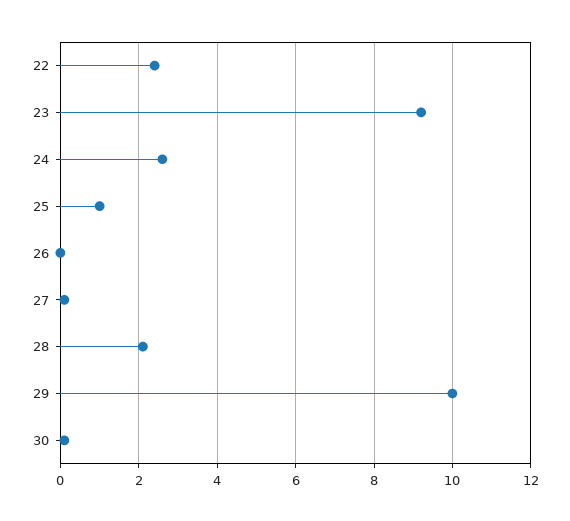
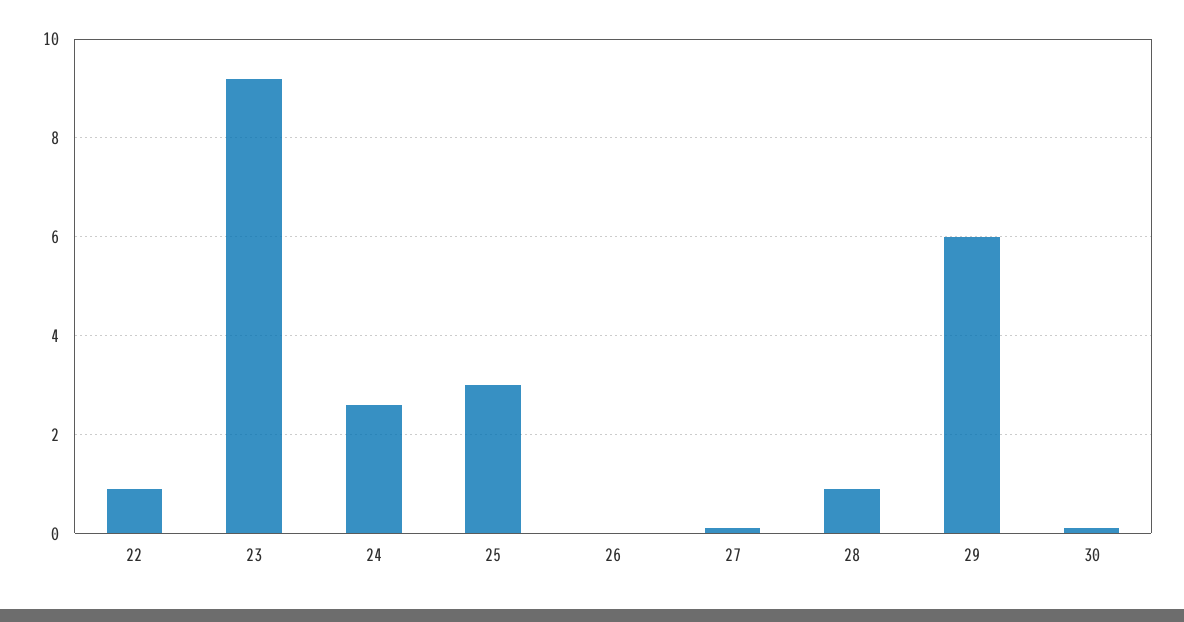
  {
-   "22": 2.5,
+   "22": 1,
    "23": 9,
    "24": 2.5,
-   "25": 1,
+   "25": 3,
    "26": 0,
    "27": 0,
-   "28": 2,
+   "28": 1,
-   "29": 10,
+   "29": 6,
    "30": 0
  }

